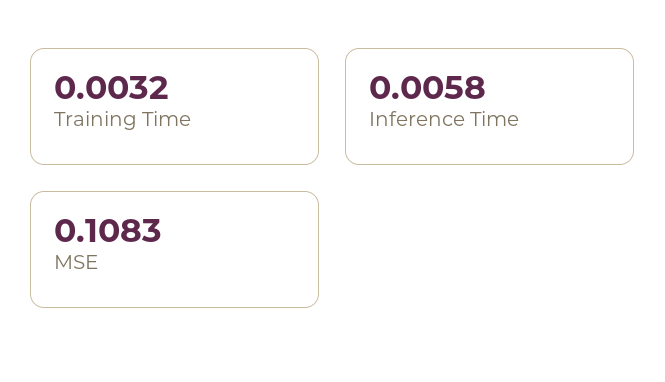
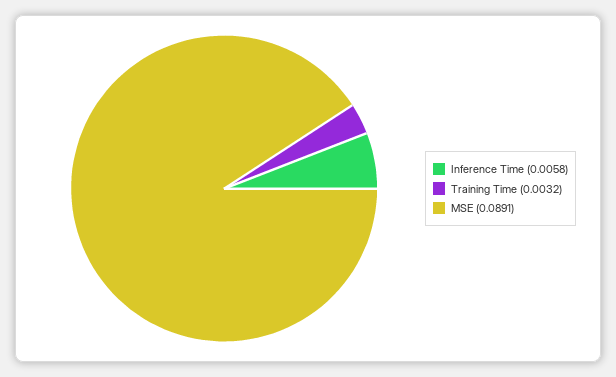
  {
    "Training Time": 0.0032,
    "Inference Time": 0.0058,
-   "MSE": 0.1083
+   "MSE": 0.0891
  }

